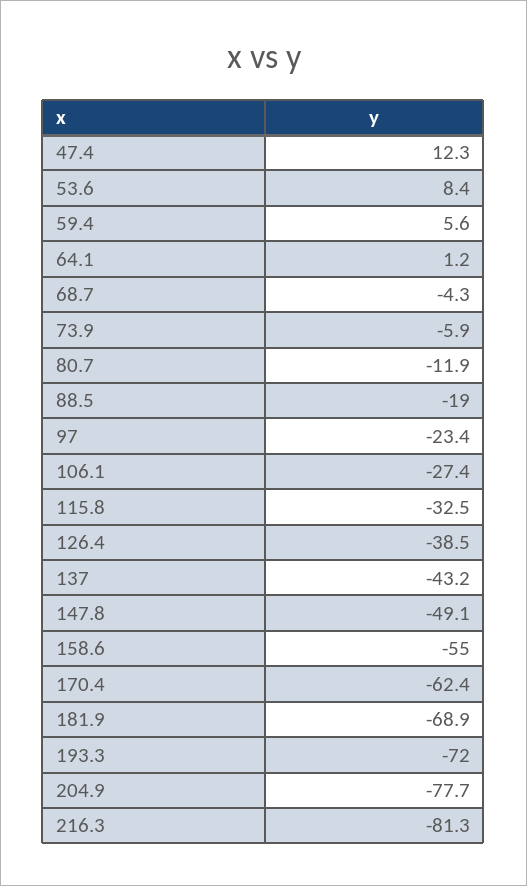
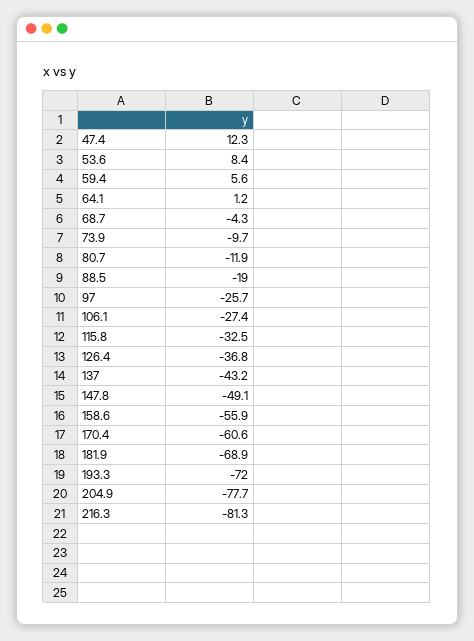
  {
    "47.4": 12.3,
    "53.6": 8.4,
    "59.4": 5.6,
    "64.1": 1.2,
    "68.7": -4.3,
-   "73.9": -5.9,
+   "73.9": -9.7,
    "80.7": -11.9,
    "88.5": -19,
-   "97": -23.4,
+   "97": -25.7,
    "106.1": -27.4,
    "115.8": -32.5,
-   "126.4": -38.5,
+   "126.4": -36.8,
    "137": -43.2,
    "147.8": -49.1,
-   "158.6": -55,
+   "158.6": -55.9,
-   "170.4": -62.4,
+   "170.4": -60.6,
    "181.9": -68.9,
    "193.3": -72,
    "204.9": -77.7,
    "216.3": -81.3
  }

